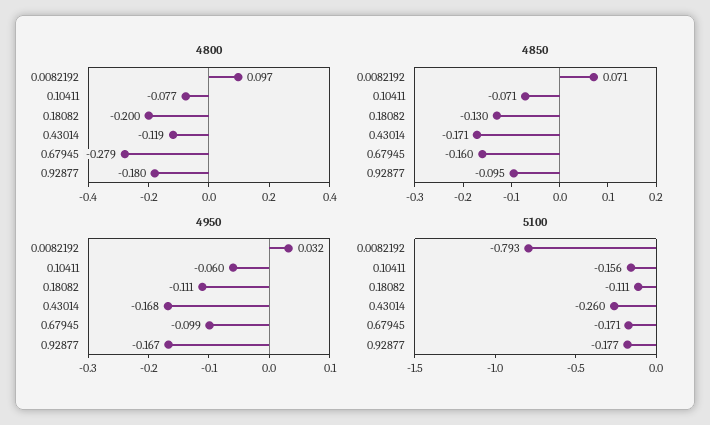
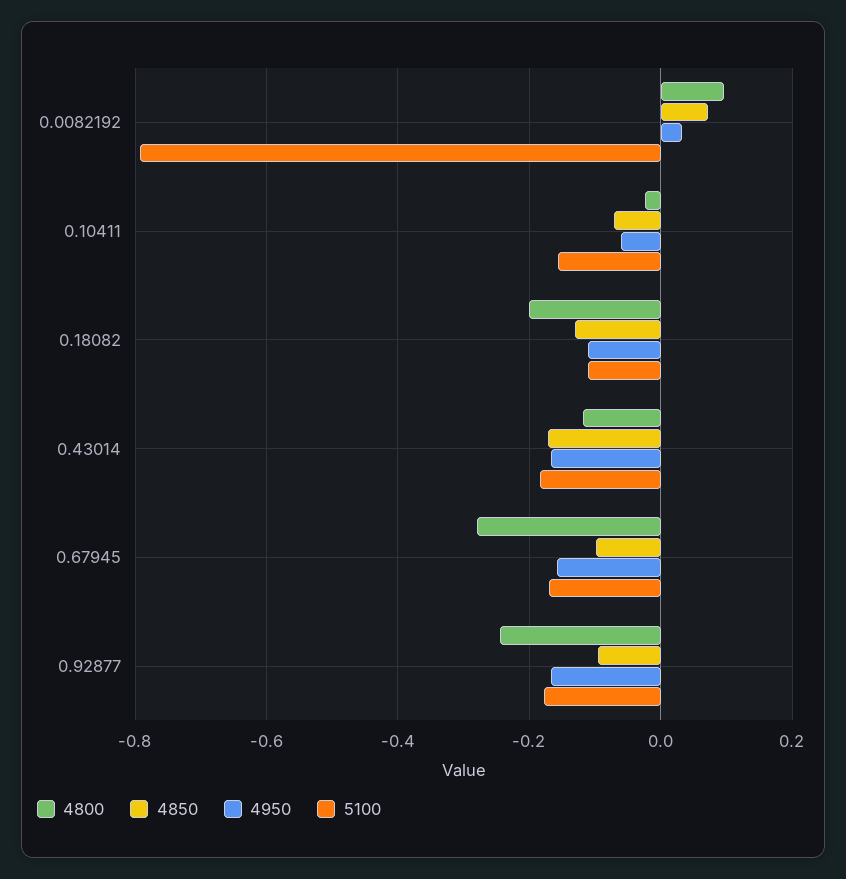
  {
    "4800": {
      "0.0082192": 0.097,
-     "0.10411": -0.077,
+     "0.10411": -0.02,
      "0.18082": -0.2,
      "0.43014": -0.119,
      "0.67945": -0.279,
-     "0.92877": -0.18
+     "0.92877": -0.24
    },
    "4850": {
      "0.0082192": 0.071,
      "0.10411": -0.071,
      "0.18082": -0.13,
      "0.43014": -0.171,
-     "0.67945": -0.16,
+     "0.67945": -0.1,
      "0.92877": -0.095
    },
    "4950": {
      "0.0082192": 0.032,
      "0.10411": -0.06,
      "0.18082": -0.111,
      "0.43014": -0.168,
-     "0.67945": -0.099,
+     "0.67945": -0.16,
      "0.92877": -0.167
    },
    "5100": {
      "0.0082192": -0.793,
      "0.10411": -0.156,
      "0.18082": -0.111,
-     "0.43014": -0.26,
+     "0.43014": -0.18,
      "0.67945": -0.171,
      "0.92877": -0.177
    }
  }

